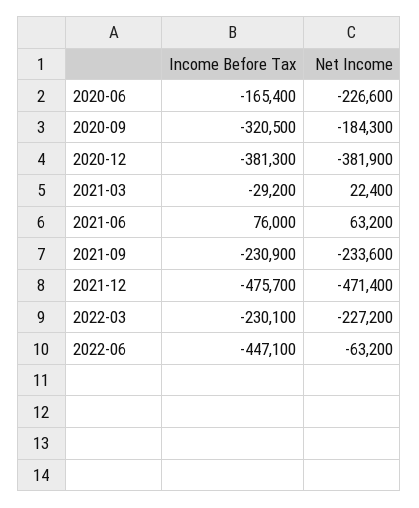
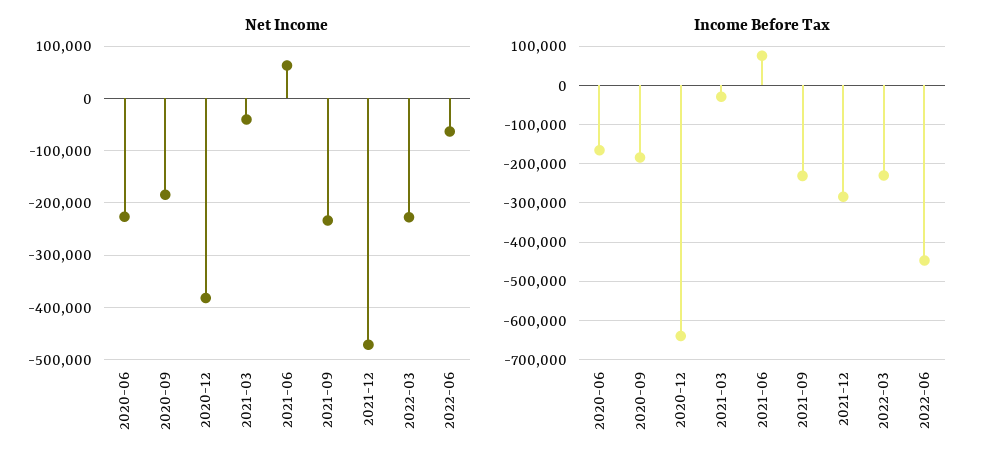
  {
    "Income Before Tax": {
      "2020-06": -165400,
-     "2020-09": -320500,
+     "2020-09": -180000,
-     "2020-12": -381300,
+     "2020-12": -640000,
      "2021-03": -29200,
      "2021-06": 76000,
      "2021-09": -230900,
-     "2021-12": -475700,
+     "2021-12": -280000,
      "2022-03": -230100,
      "2022-06": -447100
    },
    "Net Income": {
      "2020-06": -226600,
      "2020-09": -184300,
      "2020-12": -381900,
-     "2021-03": 22400,
+     "2021-03": -40000,
      "2021-06": 63200,
      "2021-09": -233600,
      "2021-12": -471400,
      "2022-03": -227200,
      "2022-06": -63200
    }
  }

